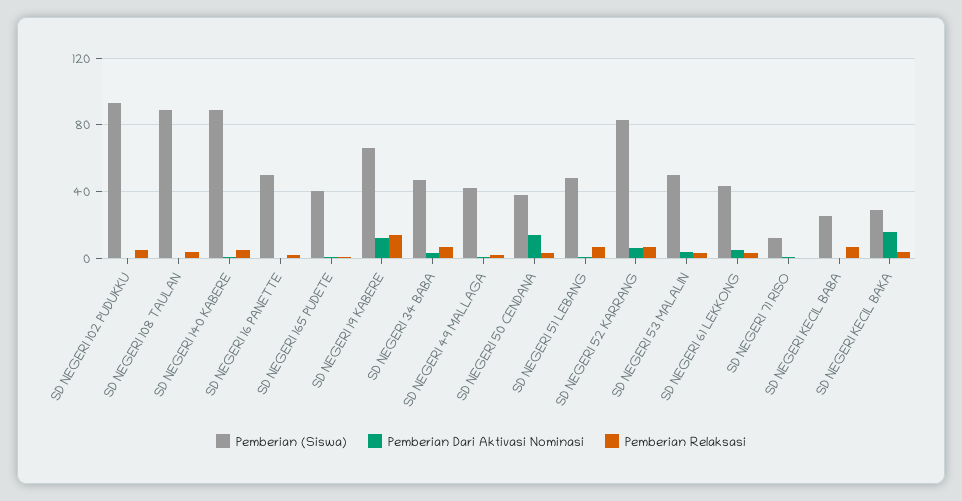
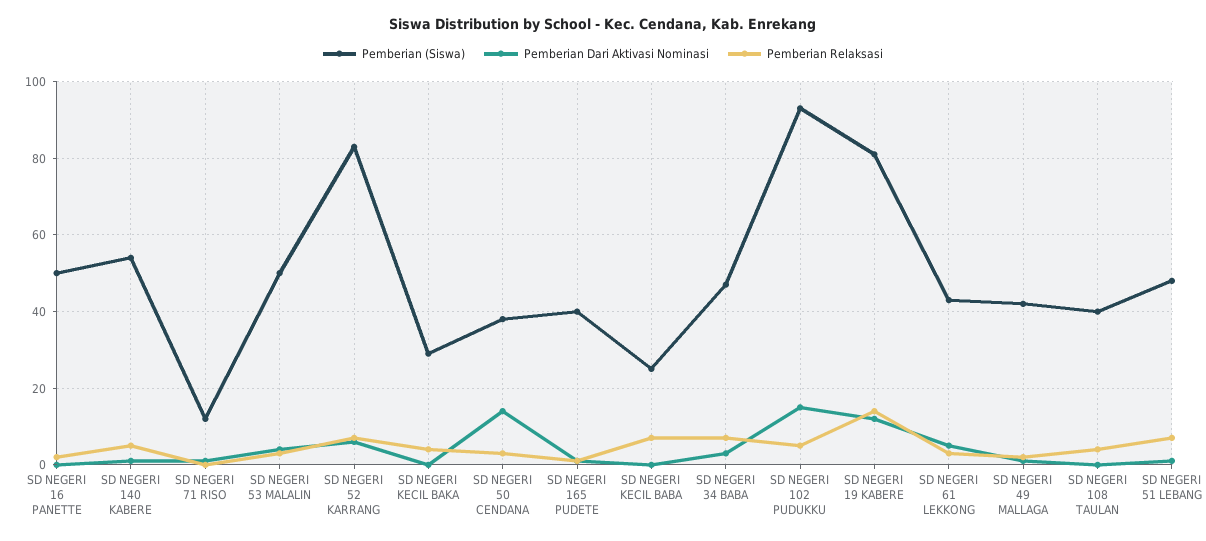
  {
    "Pemberian (Siswa)": {
      "SD NEGERI 102 PUDUKKU": 95,
-     "SD NEGERI 108 TAULAN": 90,
+     "SD NEGERI 108 TAULAN": 40,
-     "SD NEGERI 140 KABERE": 90,
+     "SD NEGERI 140 KABERE": 55,
      "SD NEGERI 16 PANETTE": 50,
      "SD NEGERI 165 PUDETE": 40,
-     "SD NEGERI 19 KABERE": 65,
+     "SD NEGERI 19 KABERE": 80,
      "SD NEGERI 34 BABA": 45,
      "SD NEGERI 49 MALLAGA": 40,
      "SD NEGERI 50 CENDANA": 40,
      "SD NEGERI 51 LEBANG": 50,
      "SD NEGERI 52 KARRANG": 85,
      "SD NEGERI 53 MALALIN": 50,
      "SD NEGERI 61 LEKKONG": 45,
      "SD NEGERI 71 RISO": 10,
      "SD NEGERI KECIL BABA": 25,
      "SD NEGERI KECIL BAKA": 30
    },
    "Pemberian Dari Aktivasi Nominasi": {
-     "SD NEGERI 102 PUDUKKU": 0,
+     "SD NEGERI 102 PUDUKKU": 15,
      "SD NEGERI 108 TAULAN": 0,
      "SD NEGERI 140 KABERE": 0,
      "SD NEGERI 16 PANETTE": 0,
      "SD NEGERI 165 PUDETE": 0,
      "SD NEGERI 19 KABERE": 10,
      "SD NEGERI 34 BABA": 5,
      "SD NEGERI 49 MALLAGA": 0,
      "SD NEGERI 50 CENDANA": 15,
      "SD NEGERI 51 LEBANG": 0,
      "SD NEGERI 52 KARRANG": 5,
      "SD NEGERI 53 MALALIN": 5,
      "SD NEGERI 61 LEKKONG": 5,
      "SD NEGERI 71 RISO": 0,
      "SD NEGERI KECIL BABA": 0,
-     "SD NEGERI KECIL BAKA": 15
+     "SD NEGERI KECIL BAKA": 0
    },
    "Pemberian Relaksasi": {
      "SD NEGERI 102 PUDUKKU": 5,
      "SD NEGERI 108 TAULAN": 5,
      "SD NEGERI 140 KABERE": 5,
      "SD NEGERI 16 PANETTE": 0,
      "SD NEGERI 165 PUDETE": 0,
      "SD NEGERI 19 KABERE": 15,
      "SD NEGERI 34 BABA": 5,
      "SD NEGERI 49 MALLAGA": 0,
      "SD NEGERI 50 CENDANA": 5,
      "SD NEGERI 51 LEBANG": 5,
      "SD NEGERI 52 KARRANG": 5,
      "SD NEGERI 53 MALALIN": 5,
      "SD NEGERI 61 LEKKONG": 5,
      "SD NEGERI 71 RISO": 0,
      "SD NEGERI KECIL BABA": 5,
      "SD NEGERI KECIL BAKA": 5
    }
  }

